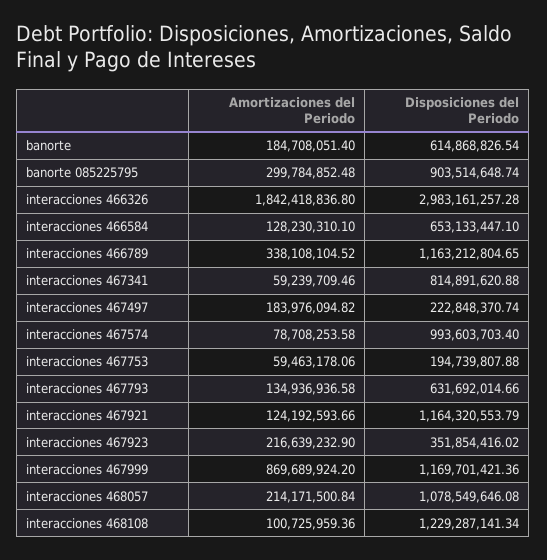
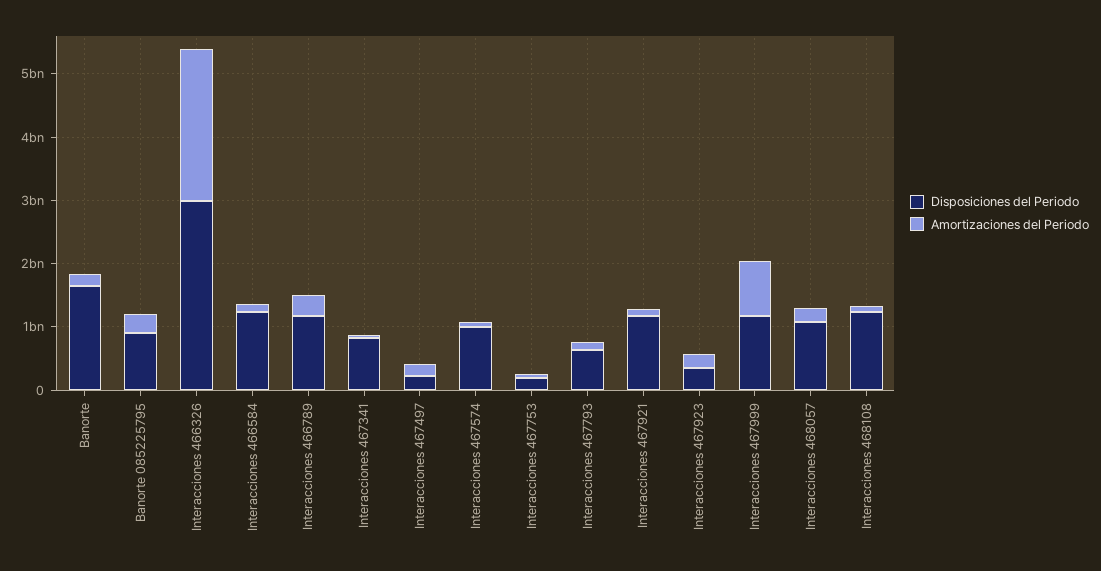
  {
    "Amortizaciones del Periodo": {
      "banorte": 184708051.4,
      "banorte 085225795": 299784852.48,
-     "interacciones 466326": 1842418836.8,
+     "interacciones 466326": 2400000000,
      "interacciones 466584": 128230310.1,
      "interacciones 466789": 338108104.52,
      "interacciones 467341": 59239709.46,
      "interacciones 467497": 183976094.82,
      "interacciones 467574": 78708253.58,
      "interacciones 467753": 59463178.06,
      "interacciones 467793": 134936936.58,
      "interacciones 467921": 124192593.66,
      "interacciones 467923": 216639232.9,
      "interacciones 467999": 869689924.2,
      "interacciones 468057": 214171500.84,
      "interacciones 468108": 100725959.36
    },
    "Disposiciones del Periodo": {
-     "banorte": 614868826.54,
+     "banorte": 1600000000,
      "banorte 085225795": 903514648.74,
      "interacciones 466326": 2983161257.28,
-     "interacciones 466584": 653133447.1,
+     "interacciones 466584": 1200000000,
      "interacciones 466789": 1163212804.65,
      "interacciones 467341": 814891620.88,
      "interacciones 467497": 222848370.74,
      "interacciones 467574": 993603703.4,
      "interacciones 467753": 194739807.88,
      "interacciones 467793": 631692014.66,
      "interacciones 467921": 1164320553.79,
      "interacciones 467923": 351854416.02,
      "interacciones 467999": 1169701421.36,
      "interacciones 468057": 1078549646.08,
      "interacciones 468108": 1229287141.34
    }
  }

